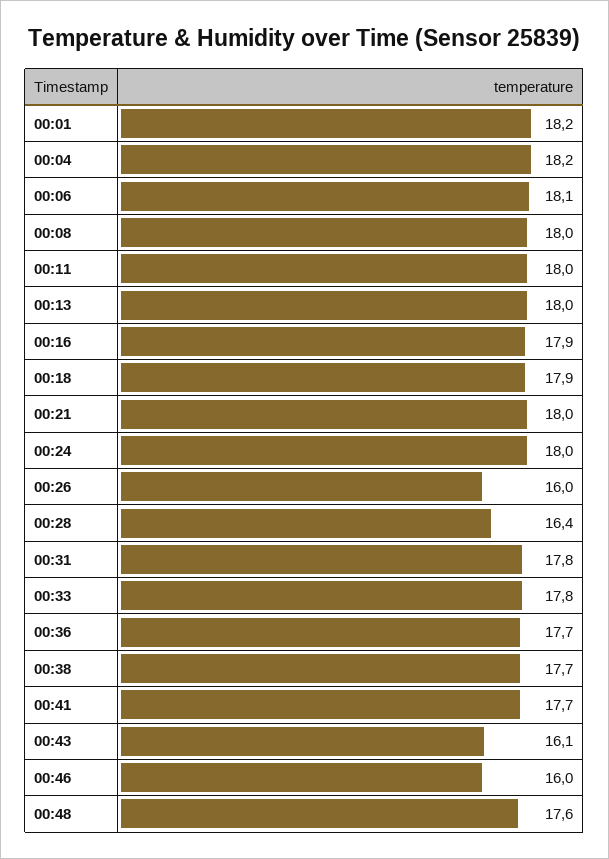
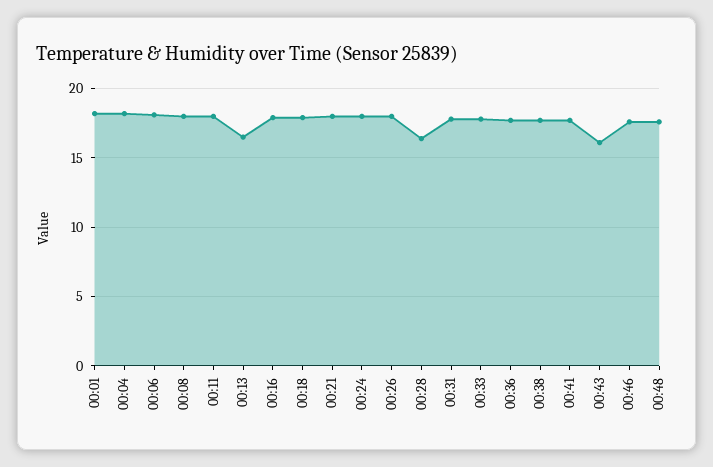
  {
    "00:01": 18.2,
    "00:04": 18.2,
    "00:06": 18.1,
    "00:08": 18,
    "00:11": 18,
-   "00:13": 18,
+   "00:13": 16.5,
    "00:16": 17.9,
    "00:18": 17.9,
    "00:21": 18,
    "00:24": 18,
-   "00:26": 16,
+   "00:26": 18,
    "00:28": 16.4,
    "00:31": 17.8,
    "00:33": 17.8,
    "00:36": 17.7,
    "00:38": 17.7,
    "00:41": 17.7,
    "00:43": 16.1,
-   "00:46": 16,
+   "00:46": 17.5,
    "00:48": 17.6
  }

